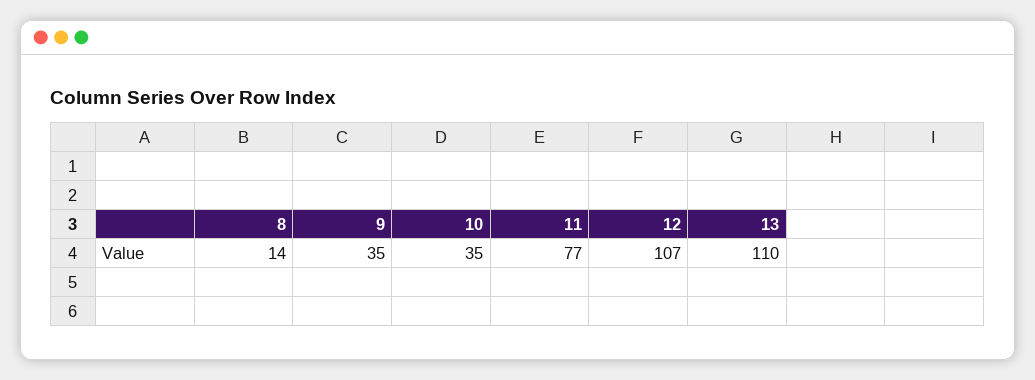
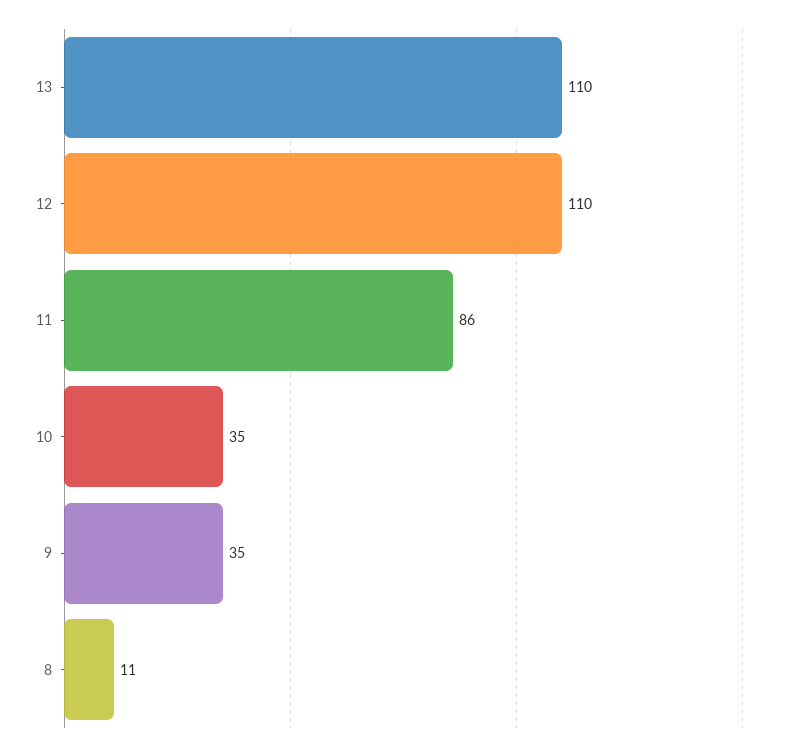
  {
-   "8": 14,
+   "8": 11,
    "9": 35,
    "10": 35,
-   "11": 77,
+   "11": 86,
-   "12": 107,
+   "12": 110,
    "13": 110
  }

